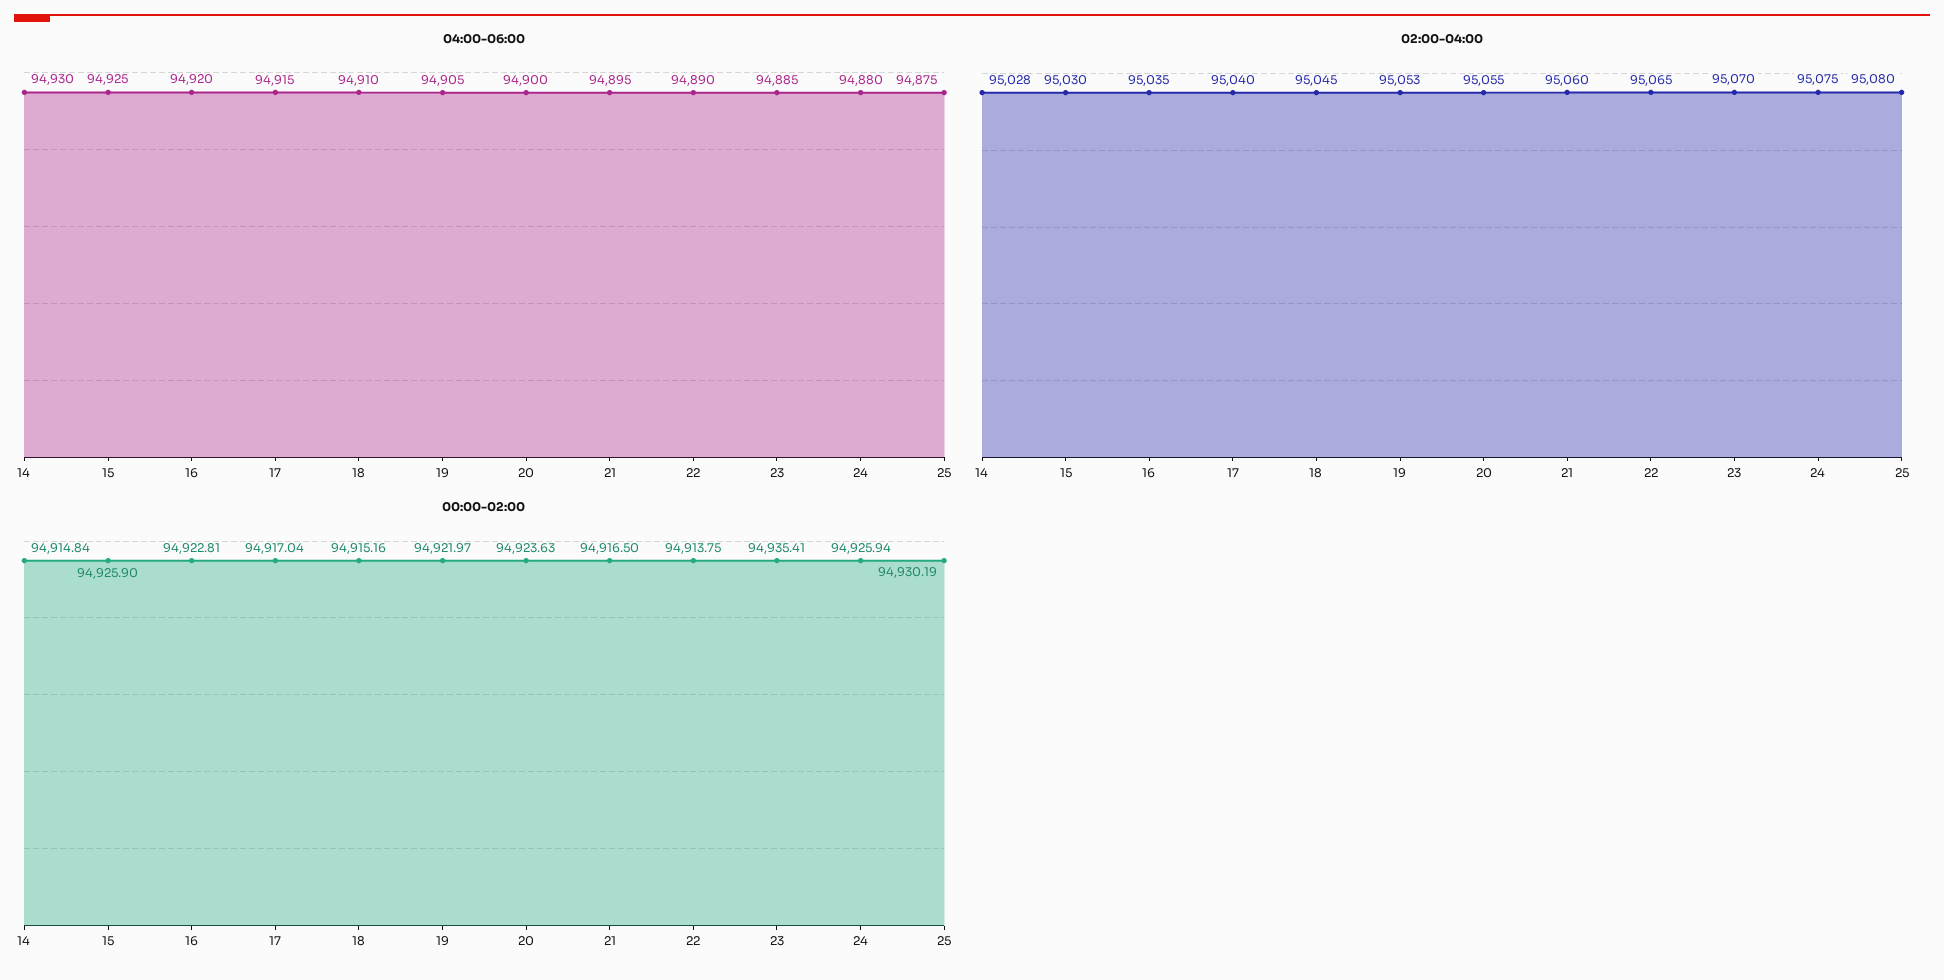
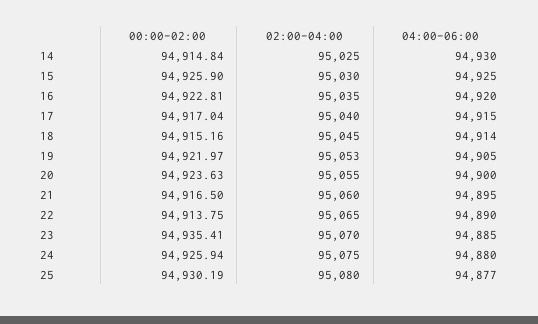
  {
    "04:00-06:00": {
      "14": 94930,
      "15": 94925,
      "16": 94920,
      "17": 94915,
-     "18": 94910,
+     "18": 94914,
      "19": 94905,
      "20": 94900,
      "21": 94895,
      "22": 94890,
      "23": 94885,
      "24": 94880,
-     "25": 94875
+     "25": 94877
    },
    "02:00-04:00": {
-     "14": 95028,
+     "14": 95025,
      "15": 95030,
      "16": 95035,
      "17": 95040,
      "18": 95045,
      "19": 95053,
      "20": 95055,
      "21": 95060,
      "22": 95065,
      "23": 95070,
      "24": 95075,
      "25": 95080
    },
    "00:00-02:00": {
      "14": 94914.84,
      "15": 94925.9,
      "16": 94922.81,
      "17": 94917.04,
      "18": 94915.16,
      "19": 94921.97,
      "20": 94923.63,
      "21": 94916.5,
      "22": 94913.75,
      "23": 94935.41,
      "24": 94925.94,
      "25": 94930.19
    }
  }

